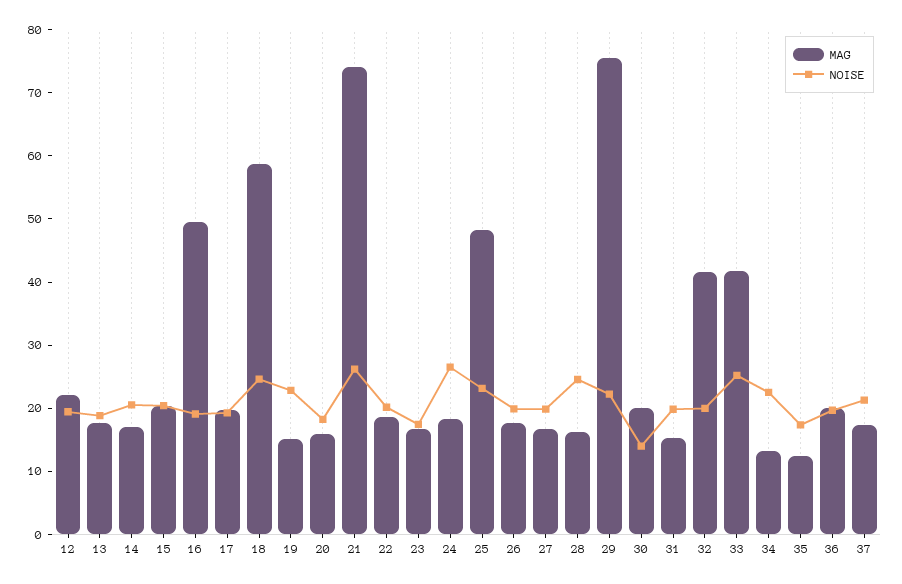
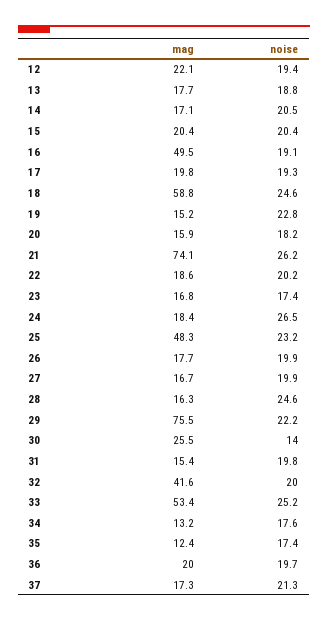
  {
    "MAG": {
      "12": 22.1,
      "13": 17.7,
      "14": 17.1,
      "15": 20.4,
      "16": 49.5,
      "17": 19.8,
      "18": 58.8,
      "19": 15.2,
      "20": 15.9,
      "21": 74.1,
      "22": 18.6,
      "23": 16.8,
      "24": 18.4,
      "25": 48.3,
      "26": 17.7,
      "27": 16.7,
      "28": 16.3,
      "29": 75.5,
-     "30": 20,
+     "30": 25.5,
      "31": 15.4,
      "32": 41.6,
-     "33": 42,
+     "33": 53.4,
      "34": 13.2,
      "35": 12.4,
      "36": 20,
      "37": 17.3
    },
    "NOISE": {
      "12": 19.4,
      "13": 18.8,
      "14": 20.5,
      "15": 20.4,
      "16": 19.1,
      "17": 19.3,
      "18": 24.6,
      "19": 22.8,
      "20": 18.2,
      "21": 26.2,
      "22": 20.2,
      "23": 17.4,
      "24": 26.5,
      "25": 23.2,
      "26": 19.9,
      "27": 19.9,
      "28": 24.6,
      "29": 22.2,
      "30": 14,
      "31": 19.8,
      "32": 20,
      "33": 25.2,
-     "34": 22,
+     "34": 17.6,
      "35": 17.4,
      "36": 19.7,
      "37": 21.3
    }
  }

